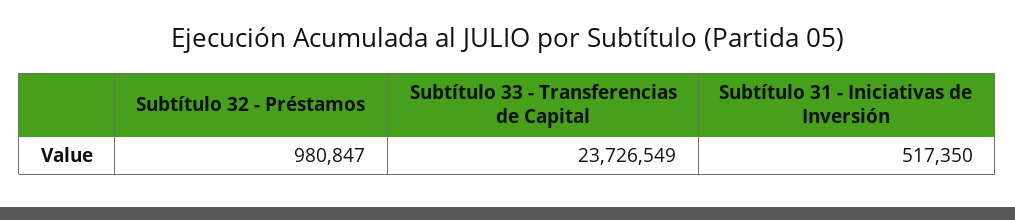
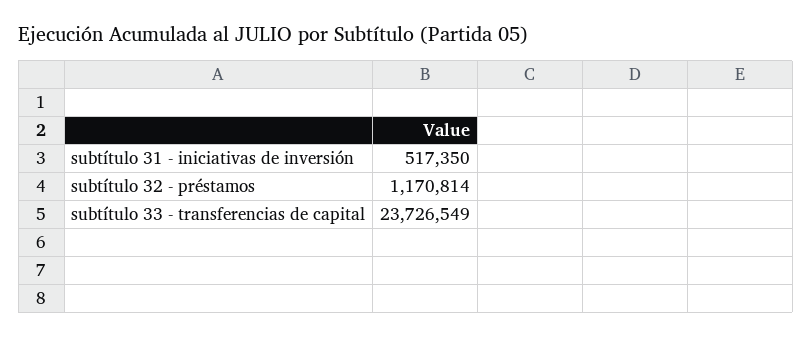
  {
-   "Subtítulo 32 - Préstamos": 980847,
+   "Subtítulo 32 - Préstamos": 1170814,
    "Subtítulo 33 - Transferencias de Capital": 23726549,
    "Subtítulo 31 - Iniciativas de Inversión": 517350
  }

